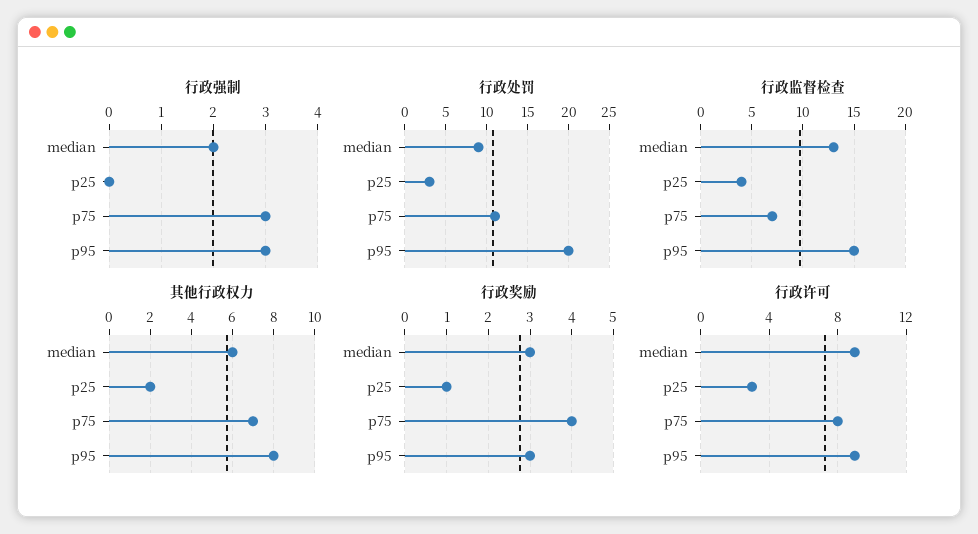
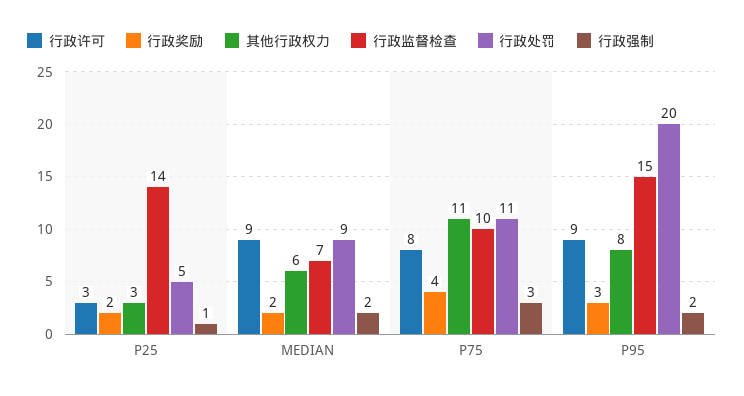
  {
    "行政强制": {
      "median": 2,
-     "p25": 0,
+     "p25": 1,
      "p75": 3,
-     "p95": 3
+     "p95": 2
    },
    "行政处罚": {
      "median": 9,
-     "p25": 3,
+     "p25": 5,
      "p75": 11,
      "p95": 20
    },
    "行政监督检查": {
-     "median": 13,
+     "median": 7,
-     "p25": 4,
+     "p25": 14,
-     "p75": 7,
+     "p75": 10,
      "p95": 15
    },
    "其他行政权力": {
      "median": 6,
-     "p25": 2,
+     "p25": 3,
-     "p75": 7,
+     "p75": 11,
      "p95": 8
    },
    "行政奖励": {
-     "median": 3,
+     "median": 2,
-     "p25": 1,
+     "p25": 2,
      "p75": 4,
      "p95": 3
    },
    "行政许可": {
      "median": 9,
      "p25": 3,
      "p75": 8,
      "p95": 9
    }
  }

